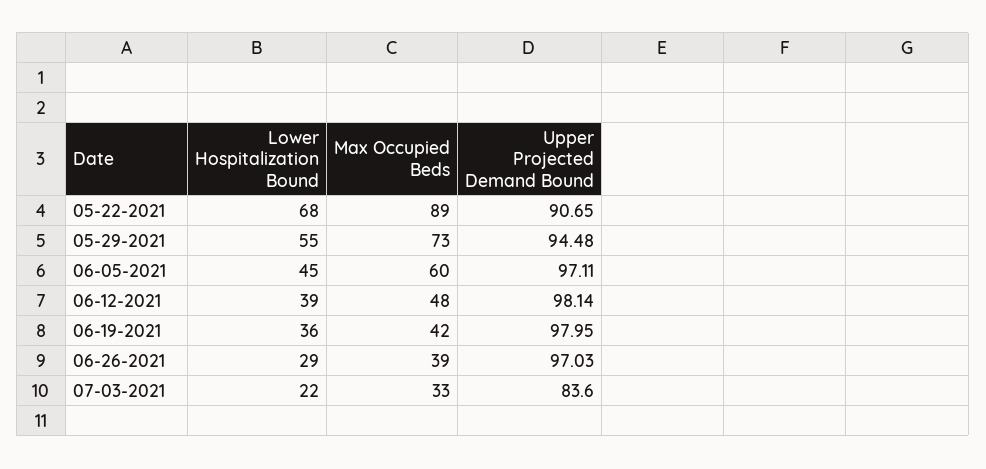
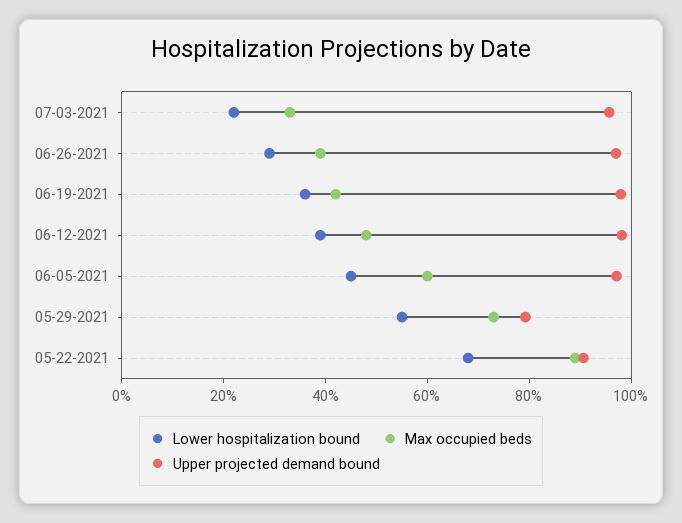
  {
    "Lower Hospitalization Bound": {
      "05-22-2021": 68,
      "05-29-2021": 55,
      "06-05-2021": 45,
      "06-12-2021": 39,
      "06-19-2021": 36,
      "06-26-2021": 29,
      "07-03-2021": 22
    },
    "Max Occupied Beds": {
      "05-22-2021": 89,
      "05-29-2021": 73,
      "06-05-2021": 60,
      "06-12-2021": 48,
      "06-19-2021": 42,
      "06-26-2021": 39,
      "07-03-2021": 33
    },
    "Upper Projected Demand Bound": {
      "05-22-2021": 90.65,
-     "05-29-2021": 94.48,
+     "05-29-2021": 80,
      "06-05-2021": 97.11,
      "06-12-2021": 98.14,
      "06-19-2021": 97.95,
      "06-26-2021": 97.03,
-     "07-03-2021": 83.6
+     "07-03-2021": 95
    }
  }

